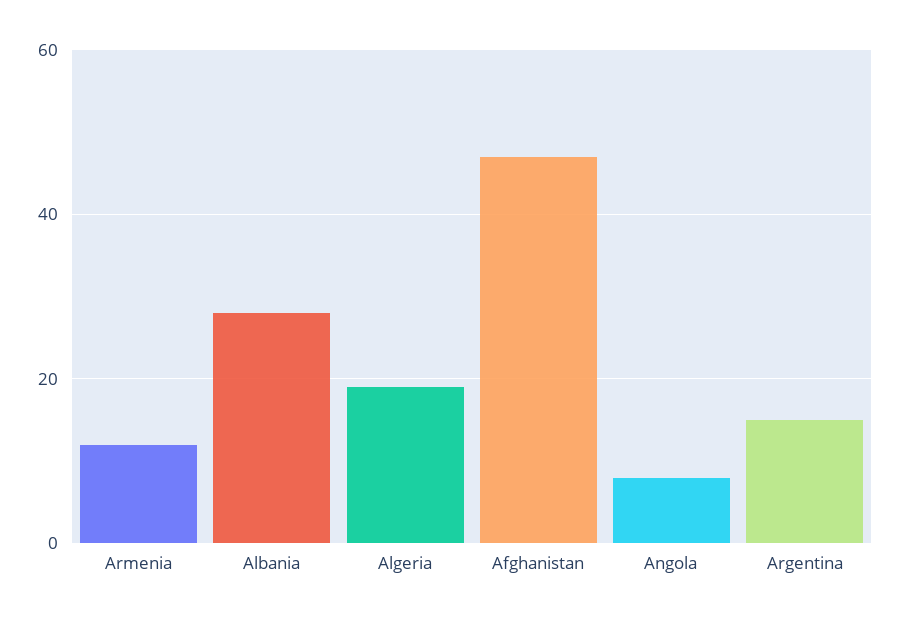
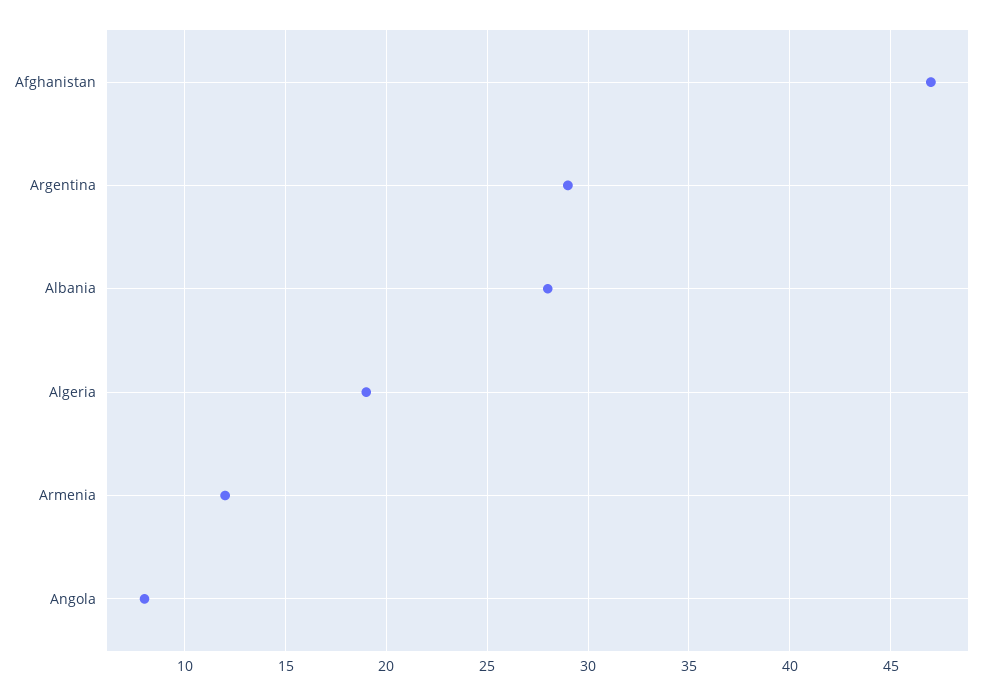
  {
    "Armenia": 12,
    "Albania": 28,
    "Algeria": 19,
    "Afghanistan": 47,
    "Angola": 8,
-   "Argentina": 15
+   "Argentina": 29
  }

